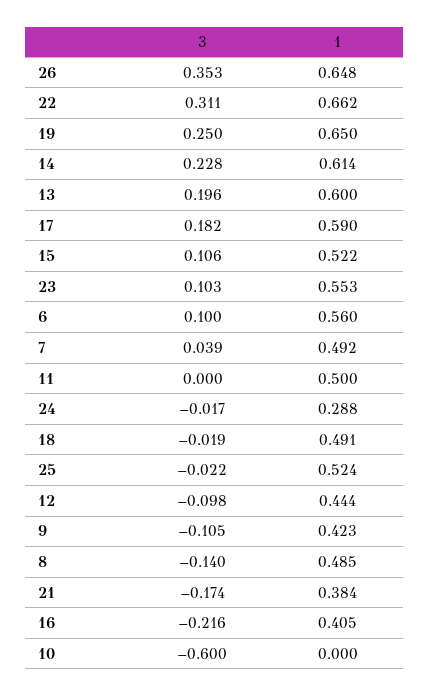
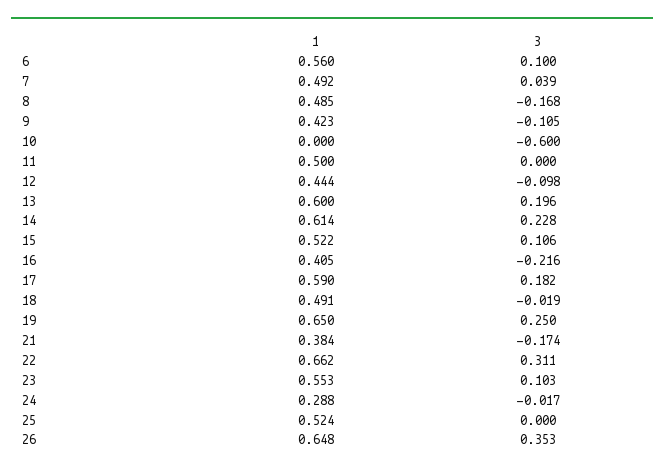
  {
    "3": {
      "26": 0.353,
      "22": 0.311,
      "19": 0.25,
      "14": 0.228,
      "13": 0.196,
      "17": 0.182,
      "15": 0.106,
      "23": 0.103,
      "6": 0.1,
      "7": 0.039,
      "11": 0,
      "24": -0.017,
      "18": -0.019,
-     "25": -0.022,
+     "25": 0,
      "12": -0.098,
      "9": -0.105,
-     "8": -0.14,
+     "8": -0.168,
      "21": -0.174,
      "16": -0.216,
      "10": -0.6
    },
    "1": {
      "26": 0.648,
      "22": 0.662,
      "19": 0.65,
      "14": 0.614,
      "13": 0.6,
      "17": 0.59,
      "15": 0.522,
      "23": 0.553,
      "6": 0.56,
      "7": 0.492,
      "11": 0.5,
      "24": 0.288,
      "18": 0.491,
      "25": 0.524,
      "12": 0.444,
      "9": 0.423,
      "8": 0.485,
      "21": 0.384,
      "16": 0.405,
      "10": 0
    }
  }

